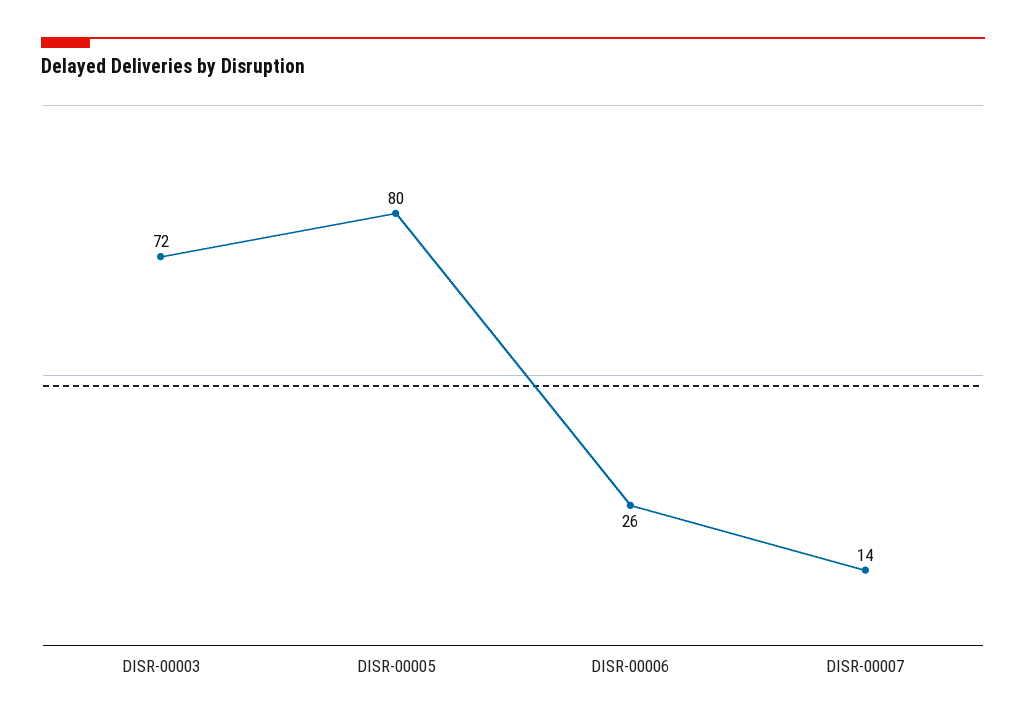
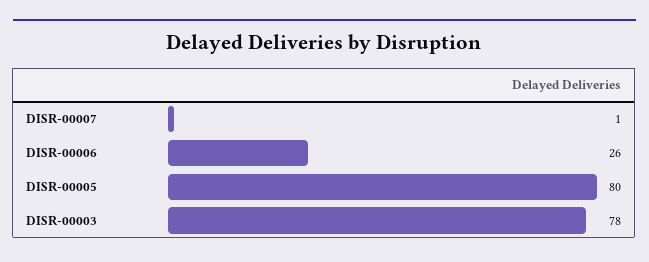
  {
-   "DISR-00003": 72,
+   "DISR-00003": 78,
    "DISR-00005": 80,
    "DISR-00006": 26,
-   "DISR-00007": 14
+   "DISR-00007": 1
  }

